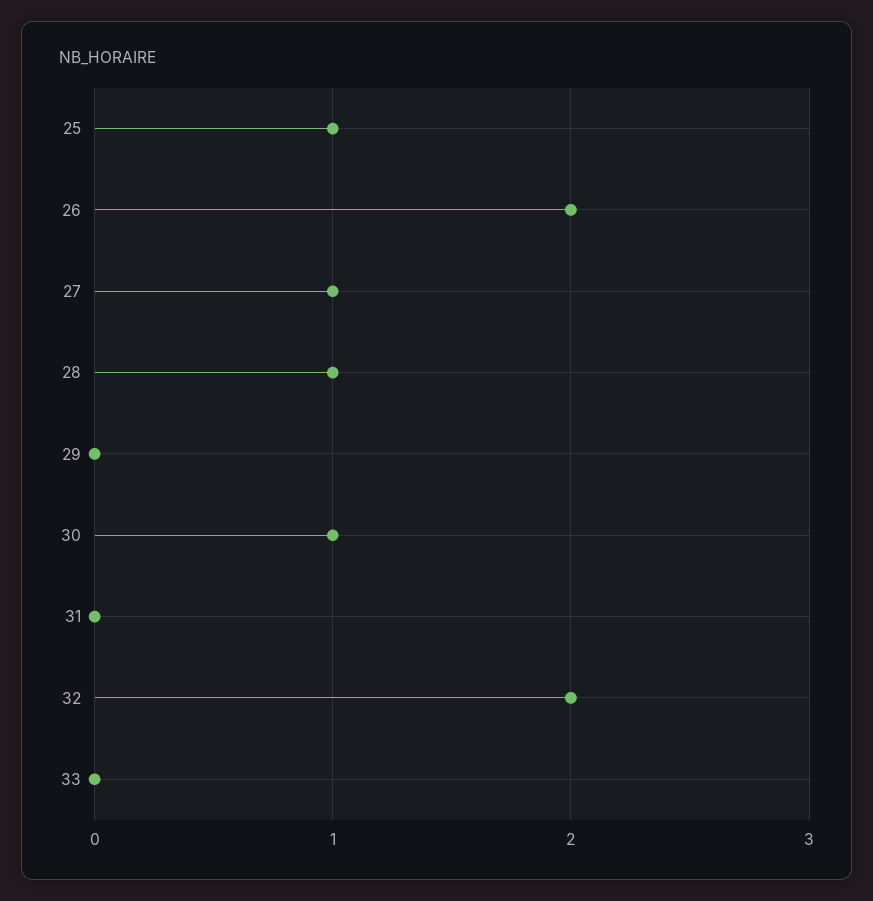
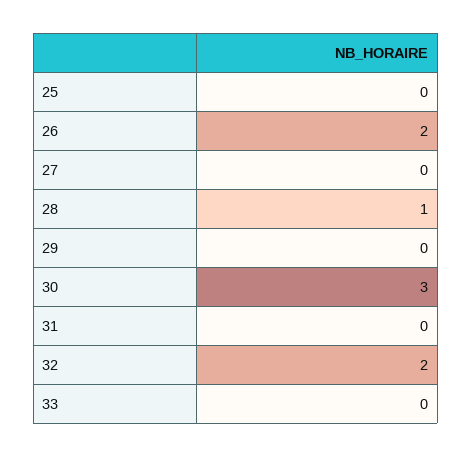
  {
-   "25": 1,
+   "25": 0,
    "26": 2,
-   "27": 1,
+   "27": 0,
    "28": 1,
    "29": 0,
-   "30": 1,
+   "30": 3,
    "31": 0,
    "32": 2,
    "33": 0
  }

